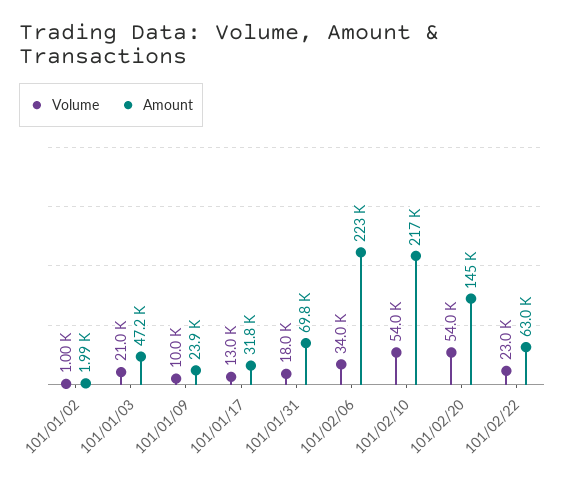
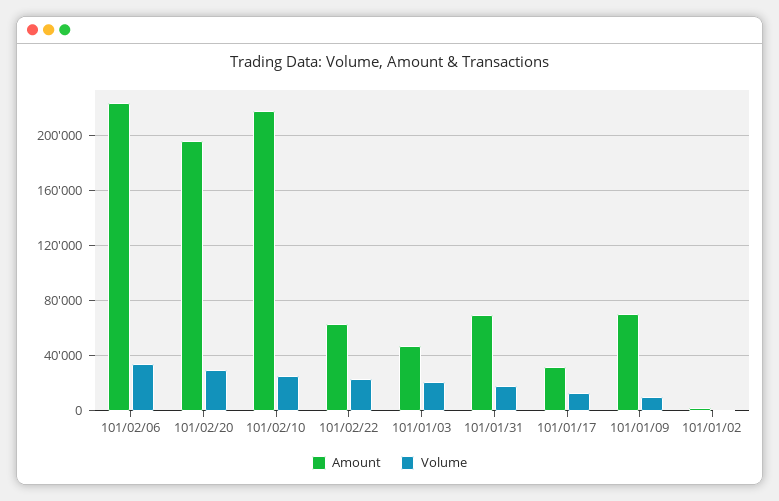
  {
    "Volume": {
      "101/01/02": 1000,
      "101/01/03": 21000,
      "101/01/09": 10000,
      "101/01/17": 13000,
      "101/01/31": 18000,
      "101/02/06": 34000,
-     "101/02/10": 54000,
+     "101/02/10": 25000,
-     "101/02/20": 54000,
+     "101/02/20": 30000,
      "101/02/22": 23000
    },
    "Amount": {
      "101/01/02": 1990,
      "101/01/03": 47200,
-     "101/01/09": 23900,
+     "101/01/09": 70000,
      "101/01/17": 31800,
      "101/01/31": 69800,
      "101/02/06": 223000,
      "101/02/10": 217000,
-     "101/02/20": 145000,
+     "101/02/20": 195000,
      "101/02/22": 63000
    }
  }

